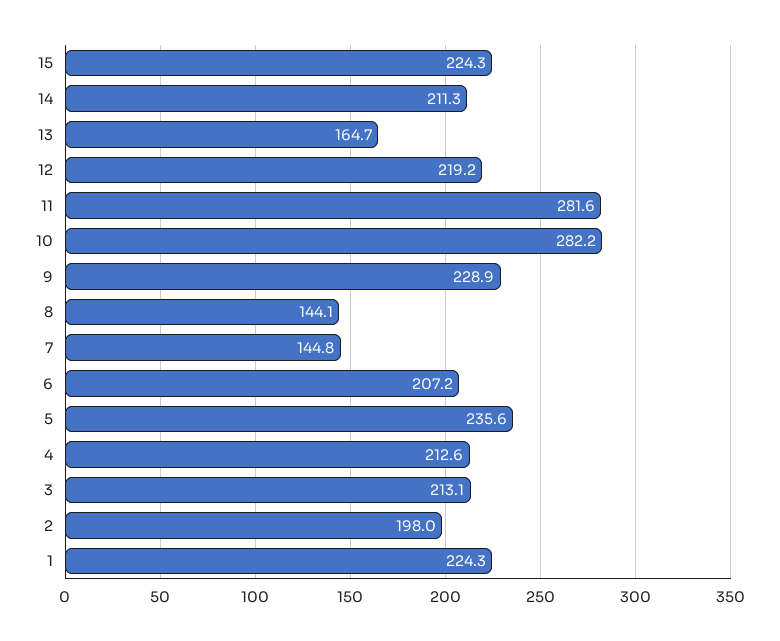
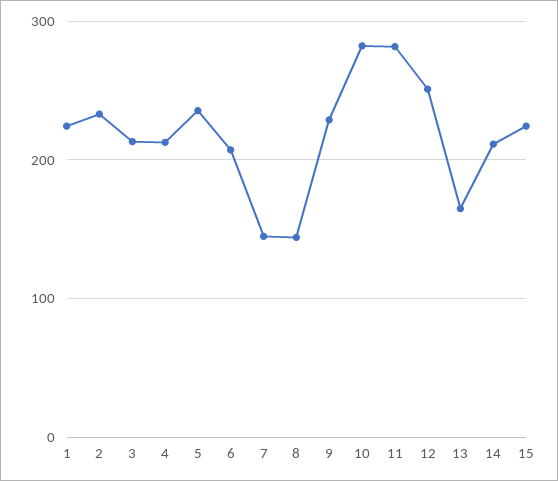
  {
    "15": 224.3,
    "14": 211.3,
    "13": 164.7,
-   "12": 219.2,
+   "12": 250,
    "11": 281.6,
    "10": 282.2,
    "9": 228.9,
    "8": 144.1,
    "7": 144.8,
    "6": 207.2,
    "5": 235.6,
    "4": 212.6,
    "3": 213.1,
-   "2": 198,
+   "2": 230,
    "1": 224.3
  }

